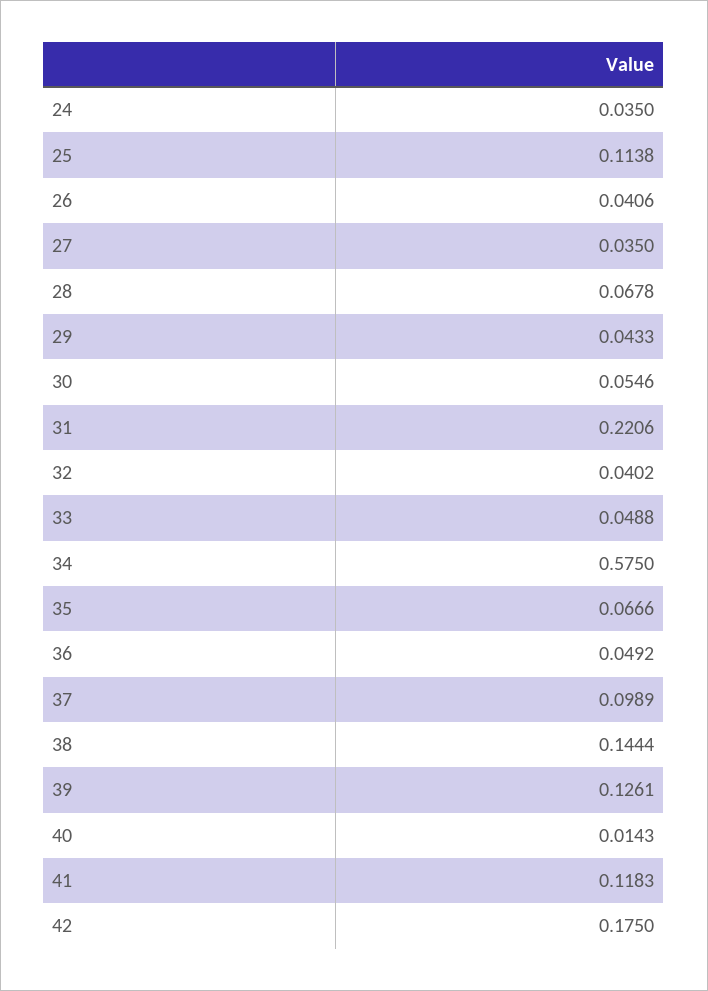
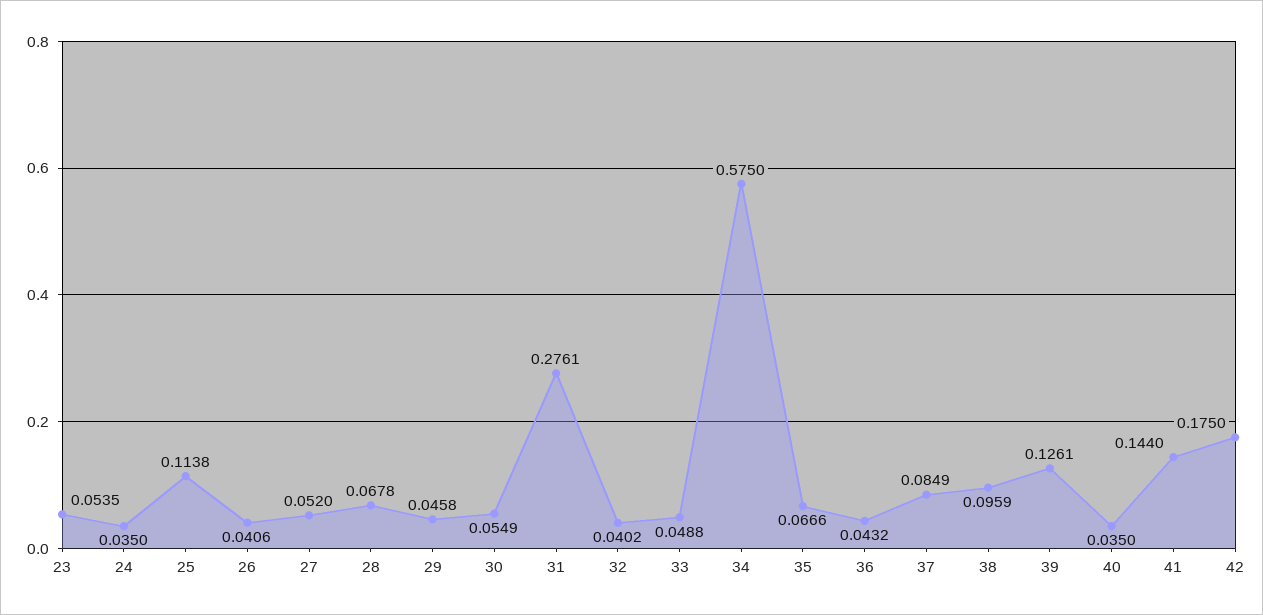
  {
    "24": 0.035,
    "25": 0.1138,
    "26": 0.0406,
-   "27": 0.035,
+   "27": 0.052,
    "28": 0.0678,
-   "29": 0.0433,
+   "29": 0.0458,
-   "30": 0.0546,
+   "30": 0.0549,
-   "31": 0.2206,
+   "31": 0.2761,
    "32": 0.0402,
    "33": 0.0488,
    "34": 0.575,
    "35": 0.0666,
-   "36": 0.0492,
+   "36": 0.0432,
-   "37": 0.0989,
+   "37": 0.0849,
-   "38": 0.1444,
+   "38": 0.0959,
    "39": 0.1261,
-   "40": 0.0143,
+   "40": 0.035,
-   "41": 0.1183,
+   "41": 0.144,
-   "42": 0.175
+   "42": 0.175,
+   "23": 0.0535
  }

